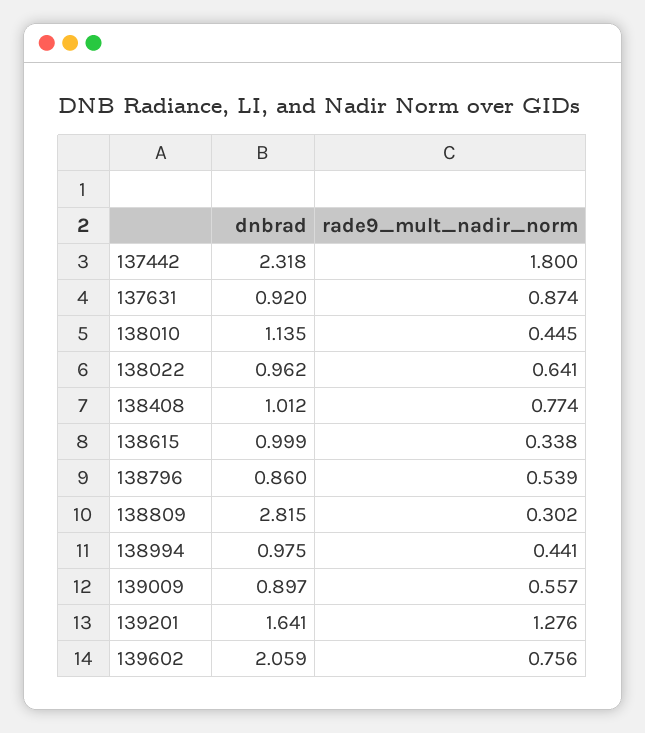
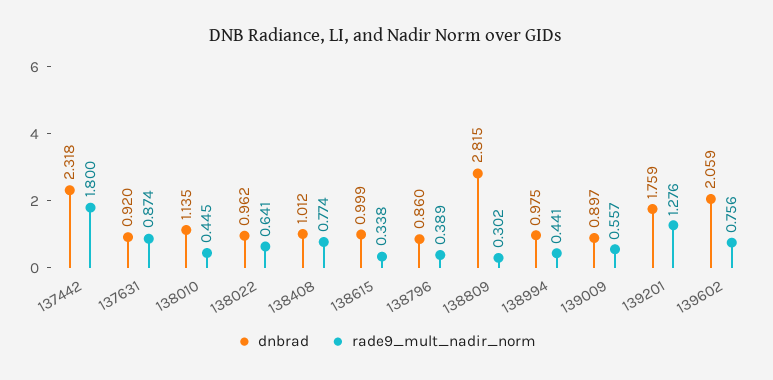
  {
    "dnbrad": {
      "137442": 2.318,
      "137631": 0.92,
      "138010": 1.135,
      "138022": 0.962,
      "138408": 1.012,
      "138615": 0.999,
      "138796": 0.86,
      "138809": 2.815,
      "138994": 0.975,
      "139009": 0.897,
-     "139201": 1.641,
+     "139201": 1.759,
      "139602": 2.059
    },
    "rade9_mult_nadir_norm": {
      "137442": 1.8,
      "137631": 0.874,
      "138010": 0.445,
      "138022": 0.641,
      "138408": 0.774,
      "138615": 0.338,
-     "138796": 0.539,
+     "138796": 0.389,
      "138809": 0.302,
      "138994": 0.441,
      "139009": 0.557,
      "139201": 1.276,
      "139602": 0.756
    }
  }

